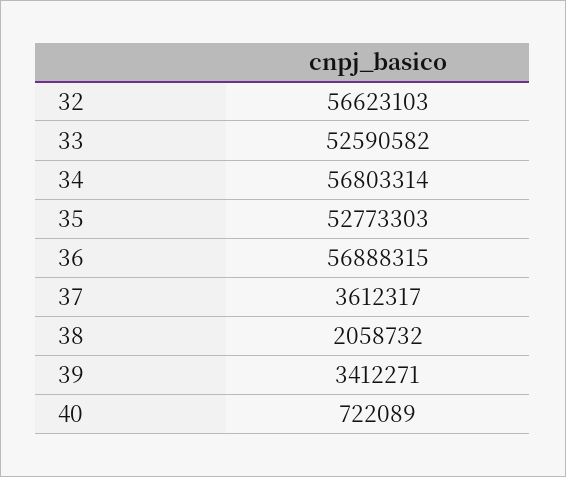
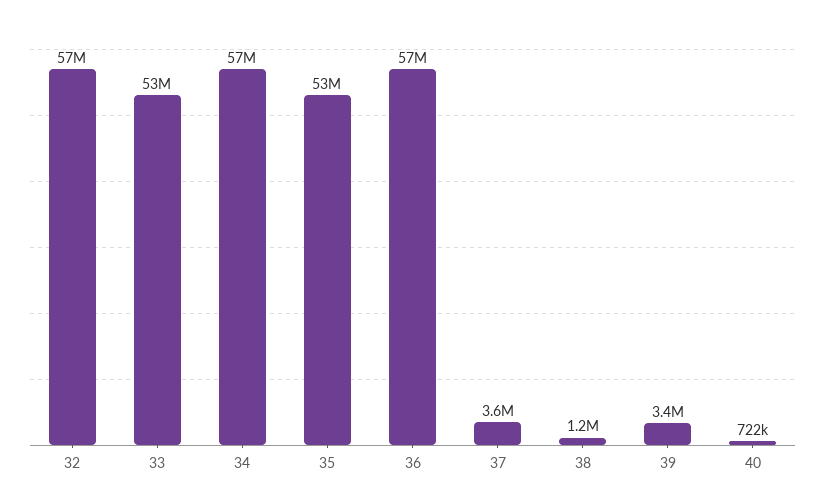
  {
    "32": 56623103,
    "33": 52590582,
    "34": 56803314,
    "35": 52773303,
    "36": 56888315,
    "37": 3612317,
-   "38": 2058732,
+   "38": 1200000,
    "39": 3412271,
    "40": 722089
  }

